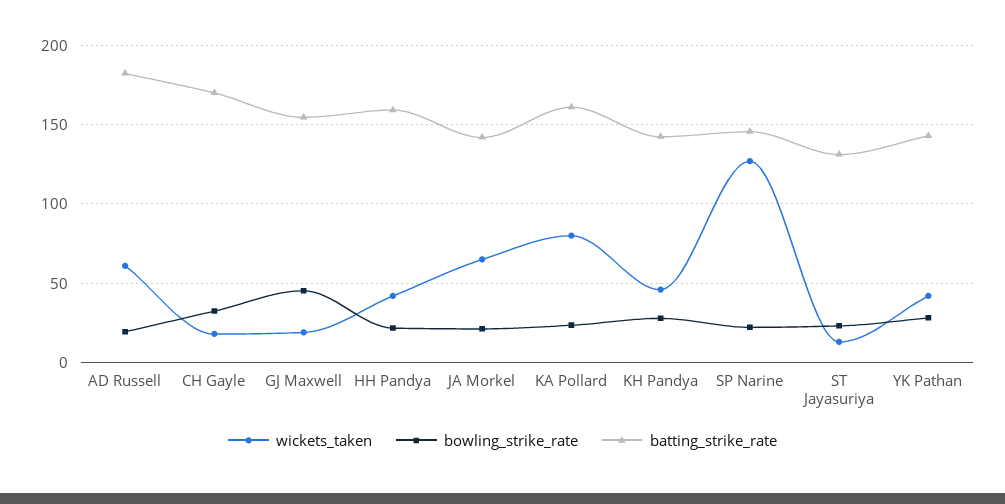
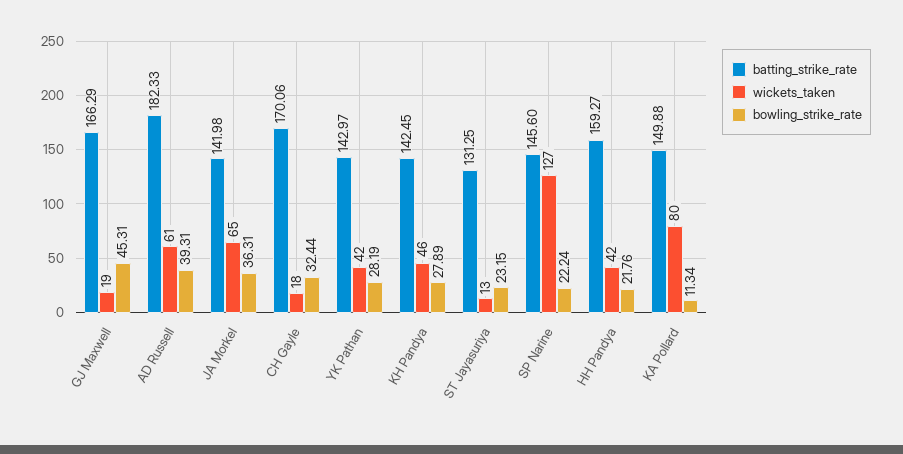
  {
    "wickets_taken": {
      "AD Russell": 61,
      "CH Gayle": 18,
      "GJ Maxwell": 19,
      "HH Pandya": 42,
      "JA Morkel": 65,
      "KA Pollard": 80,
      "KH Pandya": 46,
      "SP Narine": 127,
      "ST Jayasuriya": 13,
      "YK Pathan": 42
    },
    "bowling_strike_rate": {
-     "AD Russell": 20,
+     "AD Russell": 39.31,
      "CH Gayle": 32.44,
      "GJ Maxwell": 45.31,
      "HH Pandya": 21.76,
-     "JA Morkel": 20,
+     "JA Morkel": 36.31,
-     "KA Pollard": 25,
+     "KA Pollard": 11.34,
      "KH Pandya": 27.89,
      "SP Narine": 22.24,
      "ST Jayasuriya": 23.15,
      "YK Pathan": 28.19
    },
    "batting_strike_rate": {
      "AD Russell": 182.33,
      "CH Gayle": 170.06,
-     "GJ Maxwell": 155,
+     "GJ Maxwell": 166.29,
      "HH Pandya": 159.27,
      "JA Morkel": 141.98,
-     "KA Pollard": 160,
+     "KA Pollard": 149.88,
      "KH Pandya": 142.45,
      "SP Narine": 145.6,
      "ST Jayasuriya": 131.25,
      "YK Pathan": 142.97
    }
  }

